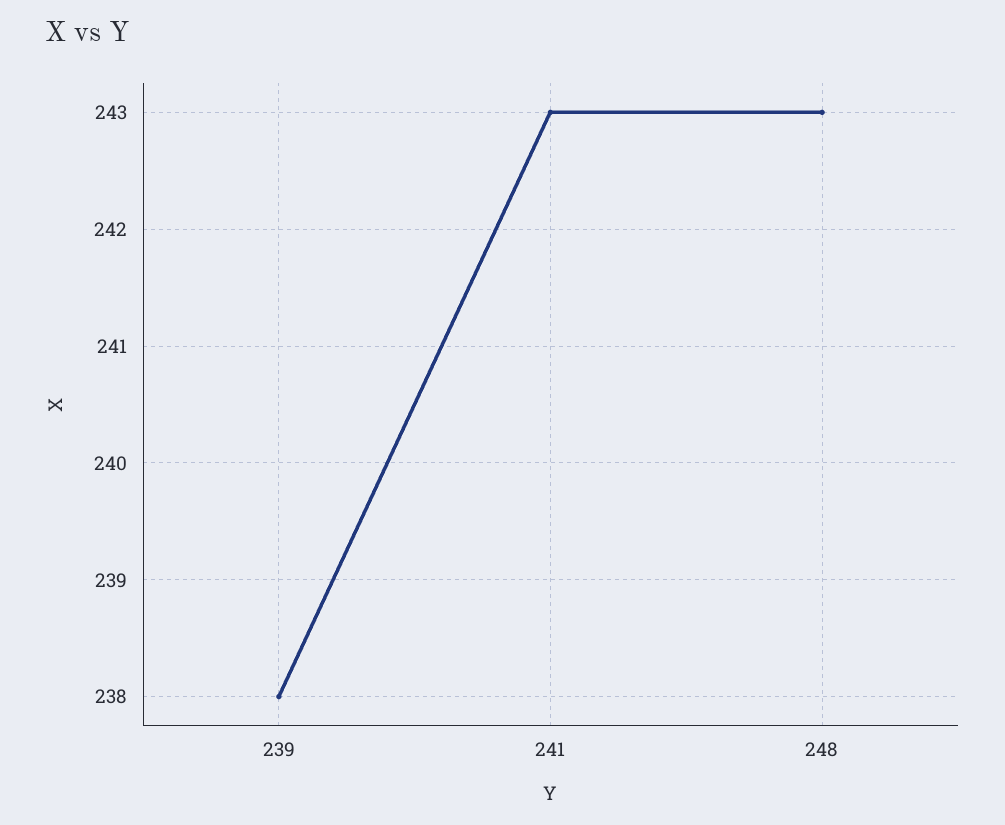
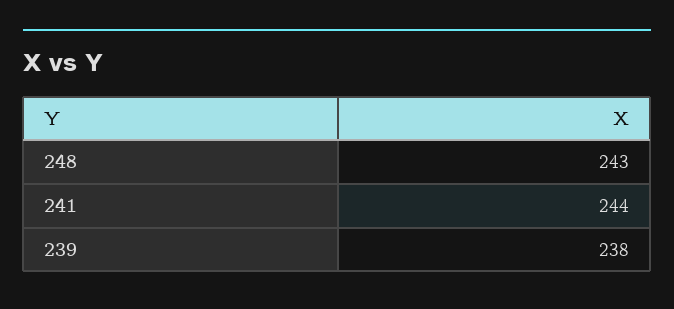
  {
    "239": 238,
-   "241": 243,
+   "241": 244,
    "248": 243
  }

